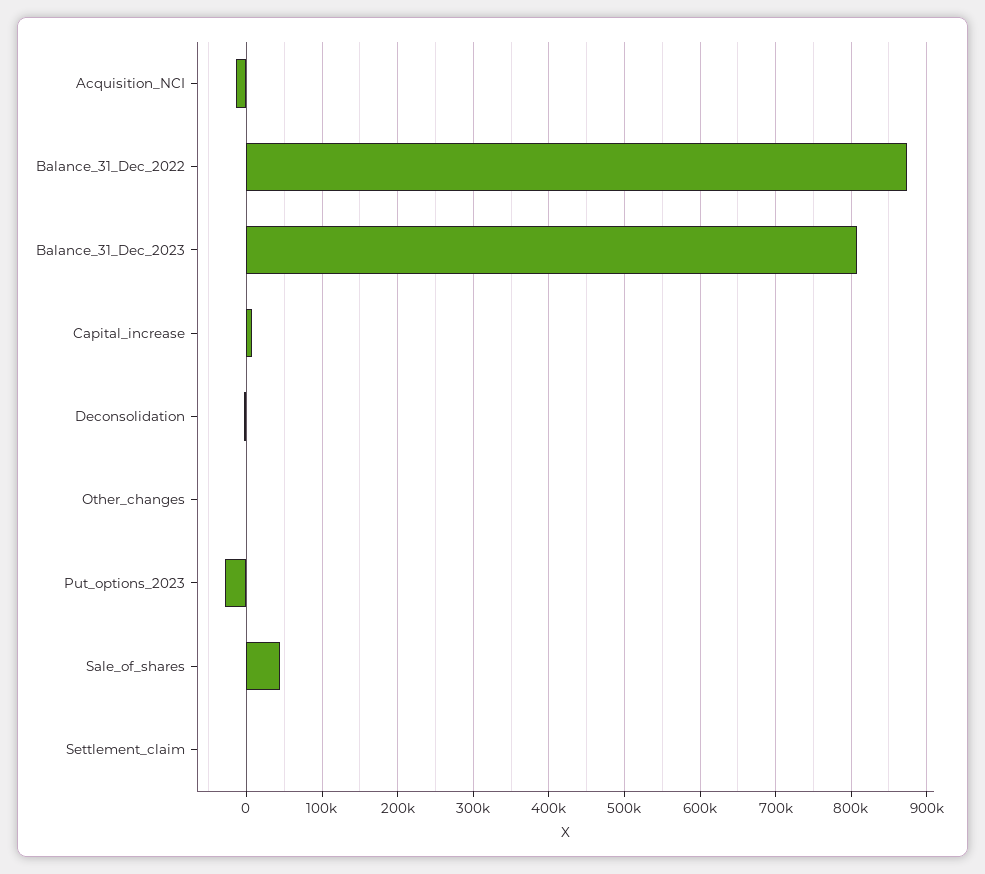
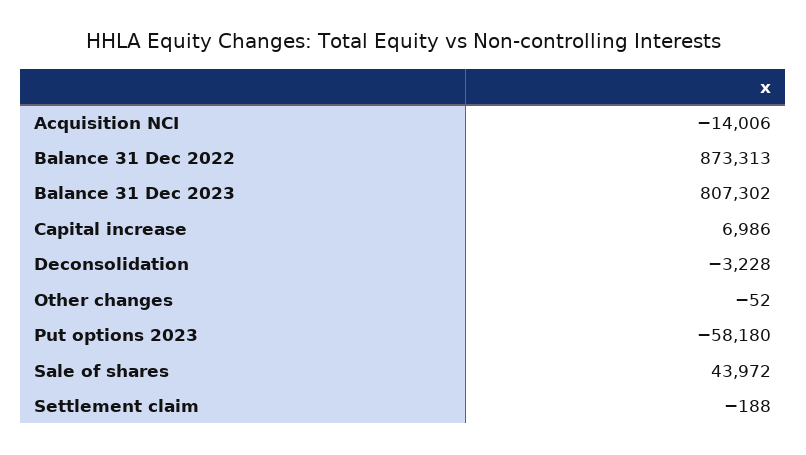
  {
    "Acquisition_NCI": -14006,
    "Balance_31_Dec_2022": 873313,
    "Balance_31_Dec_2023": 807302,
    "Capital_increase": 6986,
    "Deconsolidation": -3228,
    "Other_changes": -52,
-   "Put_options_2023": -30000,
+   "Put_options_2023": -58180,
    "Sale_of_shares": 43972,
    "Settlement_claim": -188
  }

